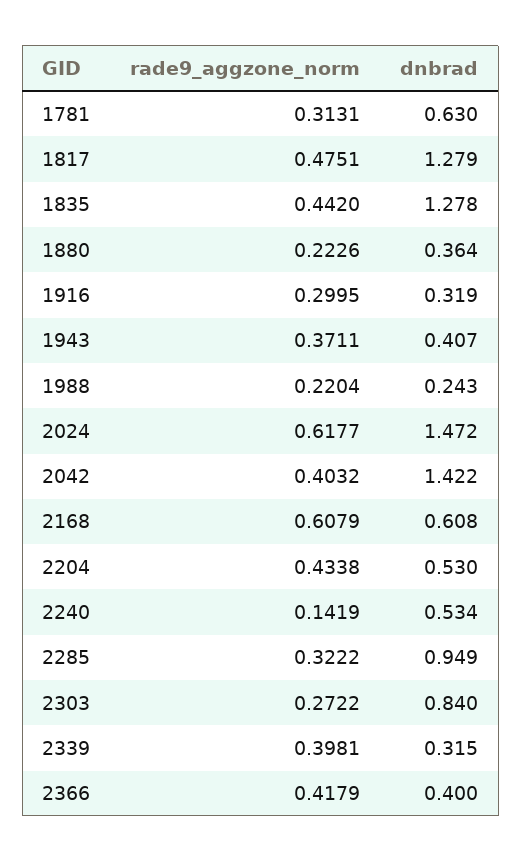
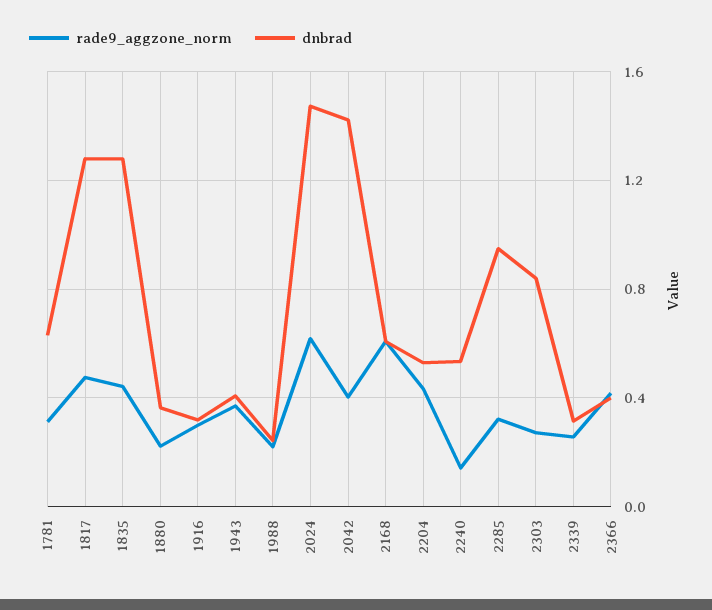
  {
    "rade9_aggzone_norm": {
      "1781": 0.3131,
      "1817": 0.4751,
      "1835": 0.442,
      "1880": 0.2226,
      "1916": 0.2995,
      "1943": 0.3711,
      "1988": 0.2204,
      "2024": 0.6177,
      "2042": 0.4032,
      "2168": 0.6079,
      "2204": 0.4338,
      "2240": 0.1419,
      "2285": 0.3222,
      "2303": 0.2722,
-     "2339": 0.3981,
+     "2339": 0.25,
      "2366": 0.4179
    },
    "dnbrad": {
      "1781": 0.63,
      "1817": 1.279,
      "1835": 1.278,
      "1880": 0.364,
      "1916": 0.319,
      "1943": 0.407,
      "1988": 0.243,
      "2024": 1.472,
      "2042": 1.422,
      "2168": 0.608,
      "2204": 0.53,
      "2240": 0.534,
      "2285": 0.949,
      "2303": 0.84,
      "2339": 0.315,
      "2366": 0.4
    }
  }

